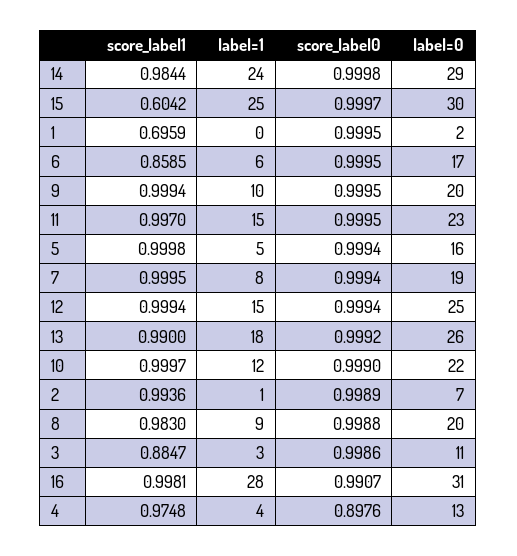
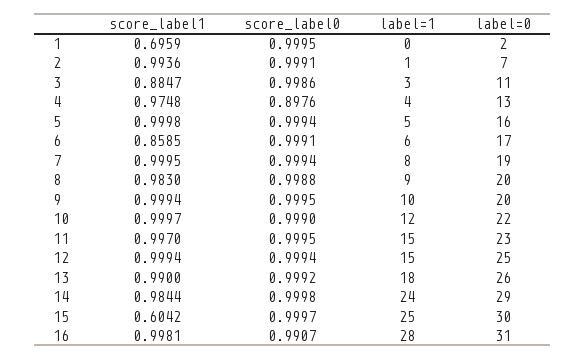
  {
    "score_label1": {
      "14": 0.9844,
      "15": 0.6042,
      "1": 0.6959,
      "6": 0.8585,
      "9": 0.9994,
      "11": 0.997,
      "5": 0.9998,
      "7": 0.9995,
      "12": 0.9994,
      "13": 0.99,
      "10": 0.9997,
      "2": 0.9936,
      "8": 0.983,
      "3": 0.8847,
      "16": 0.9981,
      "4": 0.9748
    },
    "label=1": {
      "14": 24,
      "15": 25,
      "1": 0,
      "6": 6,
      "9": 10,
      "11": 15,
      "5": 5,
      "7": 8,
      "12": 15,
      "13": 18,
      "10": 12,
      "2": 1,
      "8": 9,
      "3": 3,
      "16": 28,
      "4": 4
    },
    "score_label0": {
      "14": 0.9998,
      "15": 0.9997,
      "1": 0.9995,
-     "6": 0.9995,
+     "6": 0.9991,
      "9": 0.9995,
      "11": 0.9995,
      "5": 0.9994,
      "7": 0.9994,
      "12": 0.9994,
      "13": 0.9992,
      "10": 0.999,
-     "2": 0.9989,
+     "2": 0.9991,
      "8": 0.9988,
      "3": 0.9986,
      "16": 0.9907,
      "4": 0.8976
    },
    "label=0": {
      "14": 29,
      "15": 30,
      "1": 2,
      "6": 17,
      "9": 20,
      "11": 23,
      "5": 16,
      "7": 19,
      "12": 25,
      "13": 26,
      "10": 22,
      "2": 7,
      "8": 20,
      "3": 11,
      "16": 31,
      "4": 13
    }
  }

